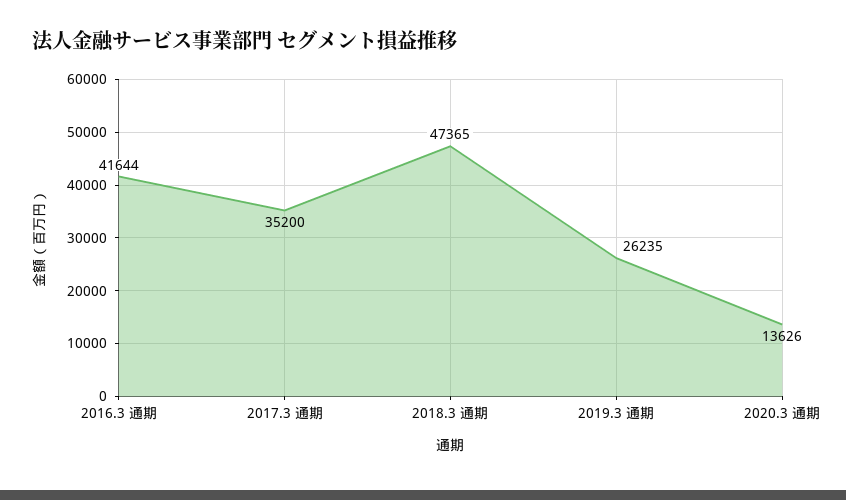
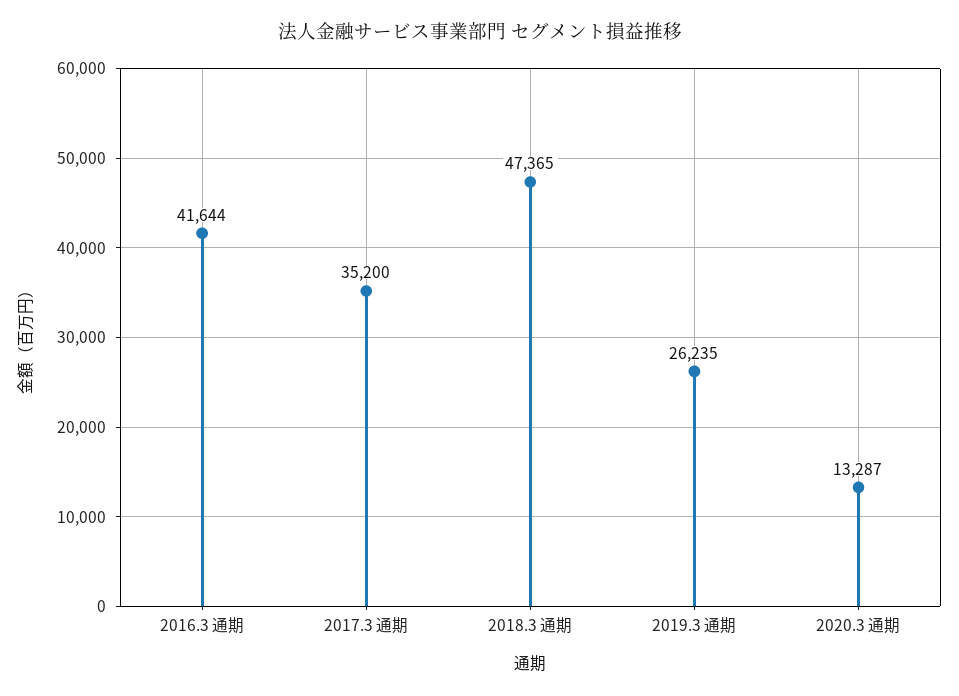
  {
    "2016.3 通期": 41644,
    "2017.3 通期": 35200,
    "2018.3 通期": 47365,
    "2019.3 通期": 26235,
-   "2020.3 通期": 13626
+   "2020.3 通期": 13287
  }

